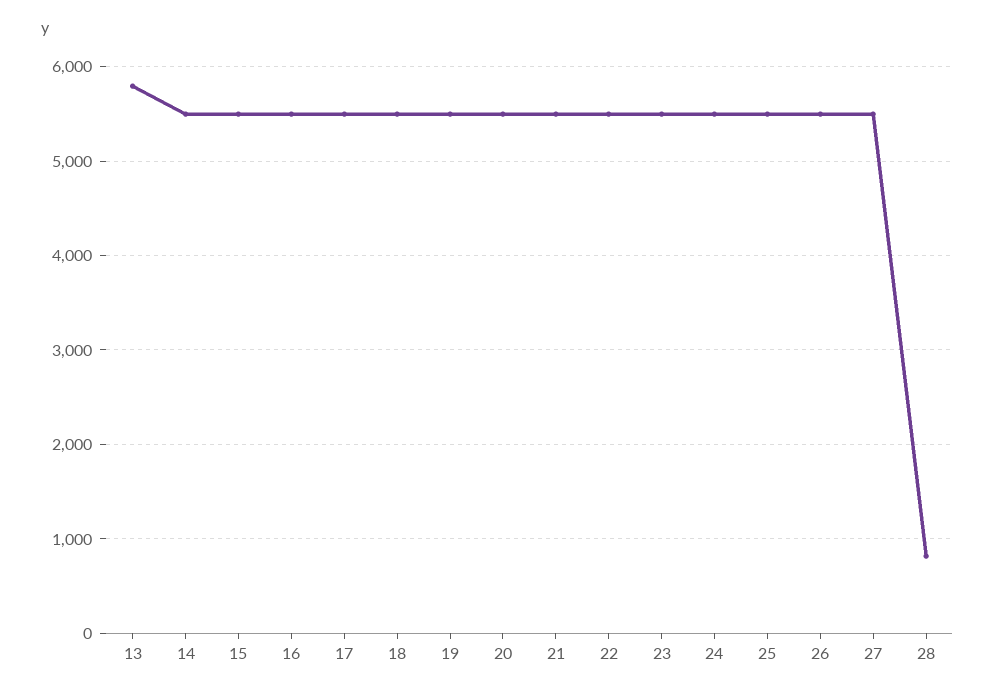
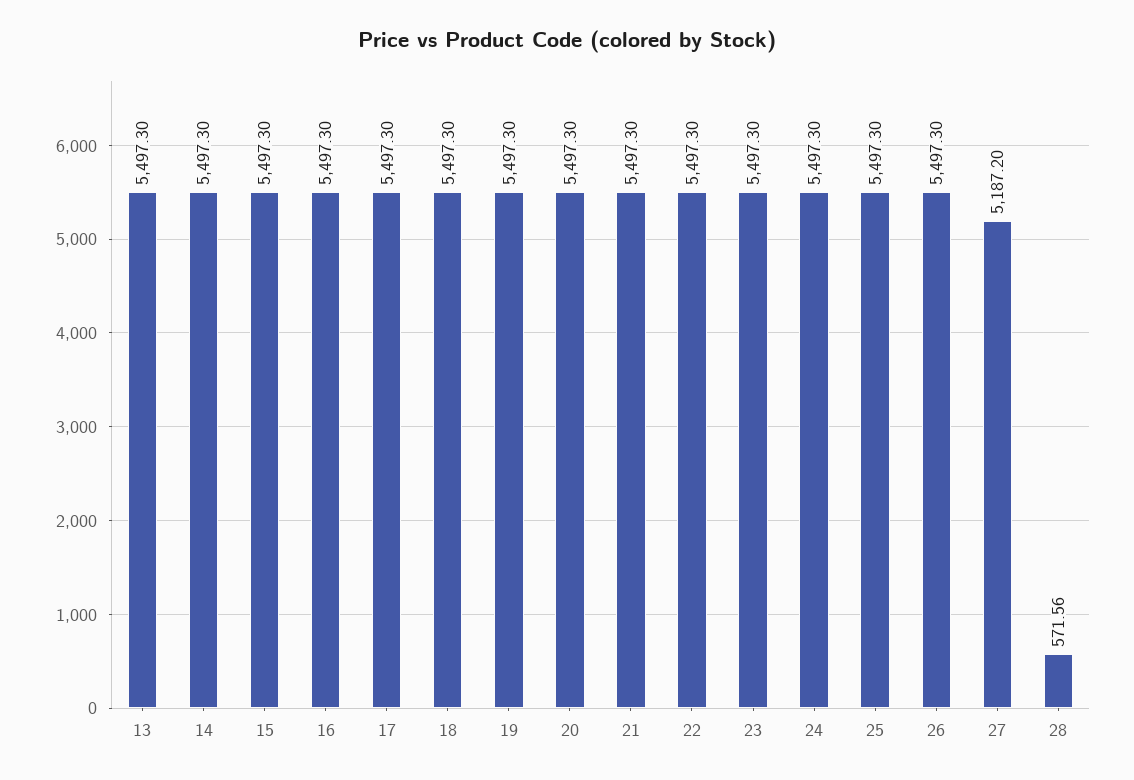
  {
-   "13": 5800,
+   "13": 5497.3,
    "14": 5497.3,
    "15": 5497.3,
    "16": 5497.3,
    "17": 5497.3,
    "18": 5497.3,
    "19": 5497.3,
    "20": 5497.3,
    "21": 5497.3,
    "22": 5497.3,
    "23": 5497.3,
    "24": 5497.3,
    "25": 5497.3,
    "26": 5497.3,
-   "27": 5500,
+   "27": 5187.2,
-   "28": 800
+   "28": 571.56
  }

